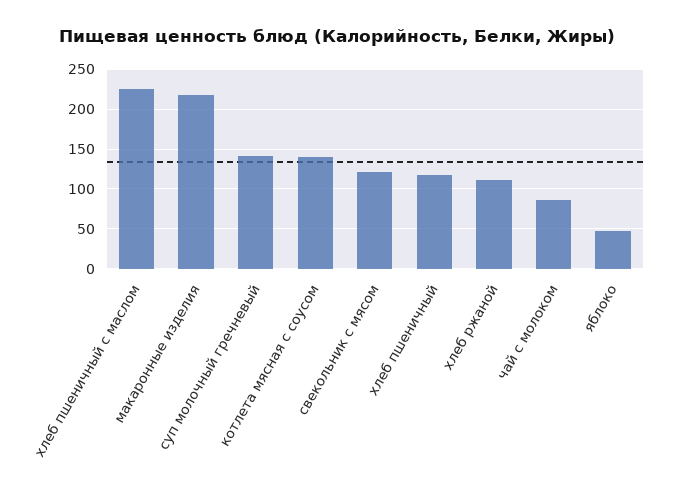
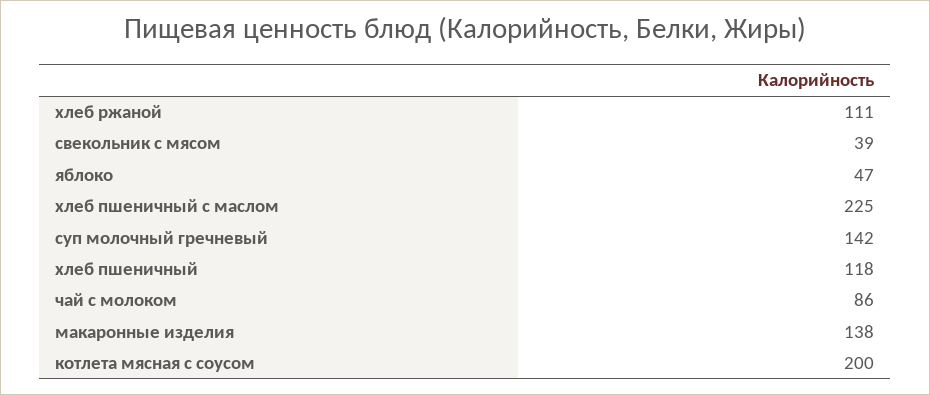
  {
    "хлеб пшеничный с маслом": 225,
-   "макаронные изделия": 220,
+   "макаронные изделия": 138,
    "суп молочный гречневый": 142,
-   "котлета мясная с соусом": 140,
+   "котлета мясная с соусом": 200,
-   "свекольник с мясом": 120,
+   "свекольник с мясом": 39,
    "хлеб пшеничный": 118,
    "хлеб ржаной": 111,
    "чай с молоком": 86,
    "яблоко": 47
  }

